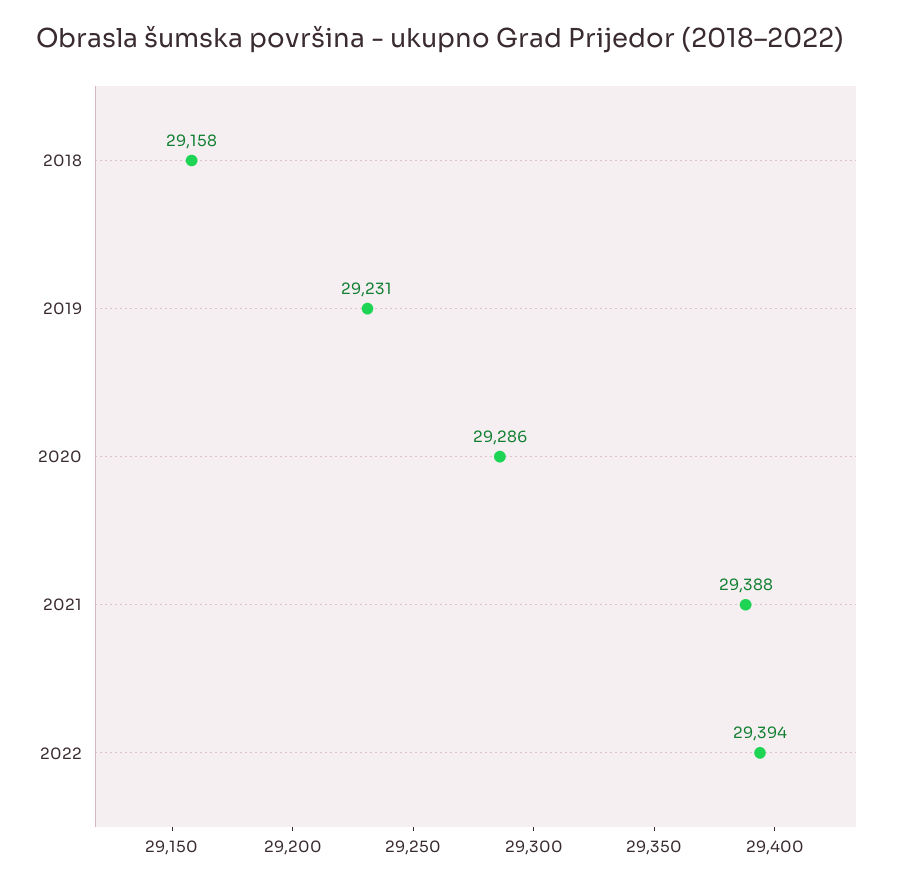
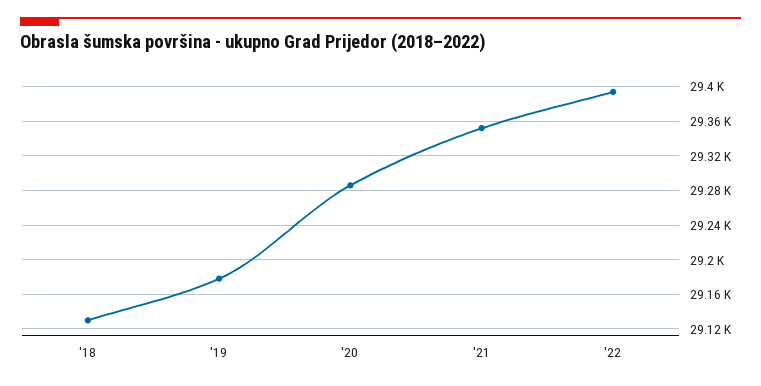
  {
-   "2018": 29158,
+   "2018": 29130,
-   "2019": 29231,
+   "2019": 29180,
    "2020": 29286,
-   "2021": 29388,
+   "2021": 29350,
    "2022": 29394
  }

